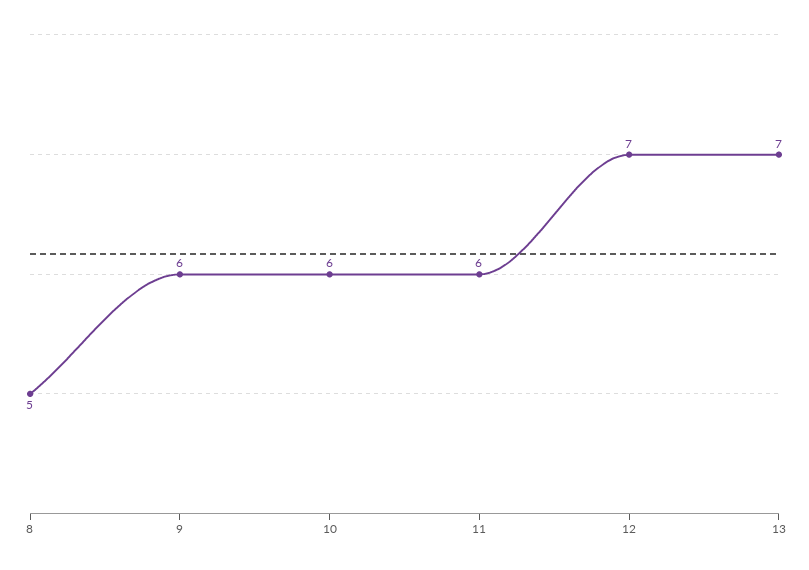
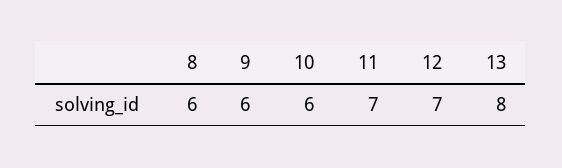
  {
-   "8": 5,
+   "8": 6,
    "9": 6,
    "10": 6,
-   "11": 6,
+   "11": 7,
    "12": 7,
-   "13": 7
+   "13": 8
  }

